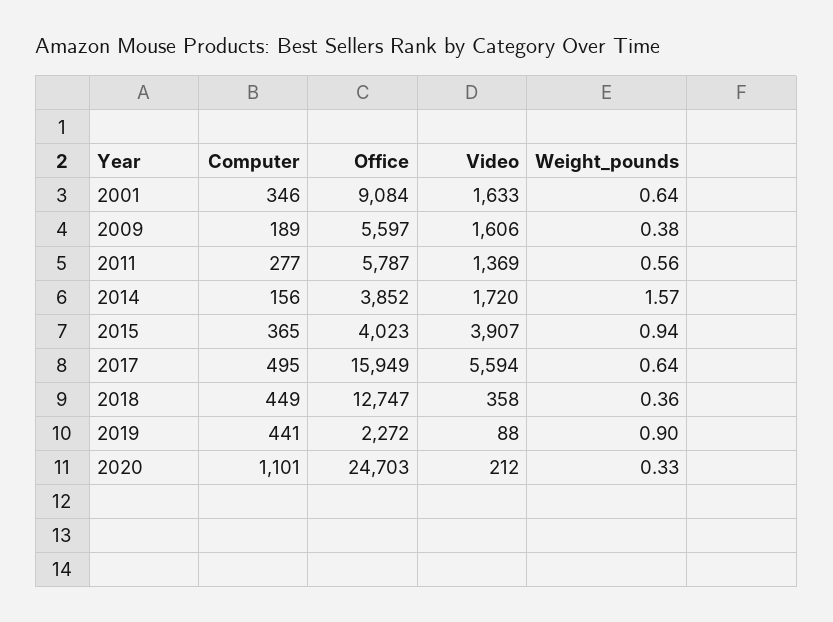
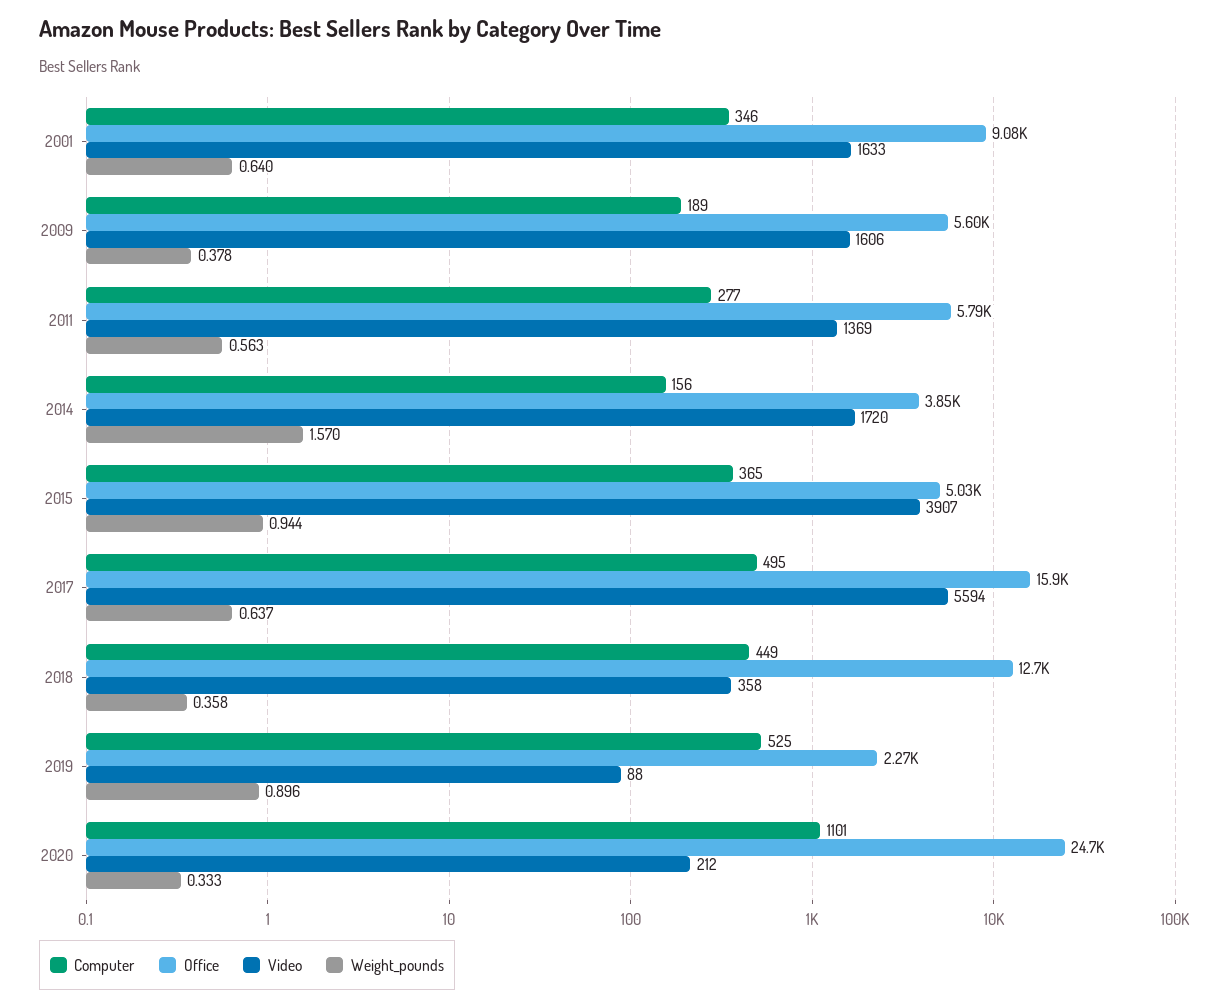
  {
    "Computer": {
      "2001": 346,
      "2009": 189,
      "2011": 277,
      "2014": 156,
      "2015": 365,
      "2017": 495,
      "2018": 449,
-     "2019": 441,
+     "2019": 525,
      "2020": 1101
    },
    "Office": {
      "2001": 9084,
      "2009": 5597,
      "2011": 5787,
      "2014": 3852,
-     "2015": 4023,
+     "2015": 5030,
      "2017": 15949,
      "2018": 12747,
      "2019": 2272,
      "2020": 24703
    },
    "Video": {
      "2001": 1633,
      "2009": 1606,
      "2011": 1369,
      "2014": 1720,
      "2015": 3907,
      "2017": 5594,
      "2018": 358,
      "2019": 88,
      "2020": 212
    },
    "Weight_pounds": {
      "2001": 0.64,
      "2009": 0.378,
      "2011": 0.563,
      "2014": 1.57,
      "2015": 0.944,
      "2017": 0.637,
      "2018": 0.358,
      "2019": 0.896,
      "2020": 0.333
    }
  }

